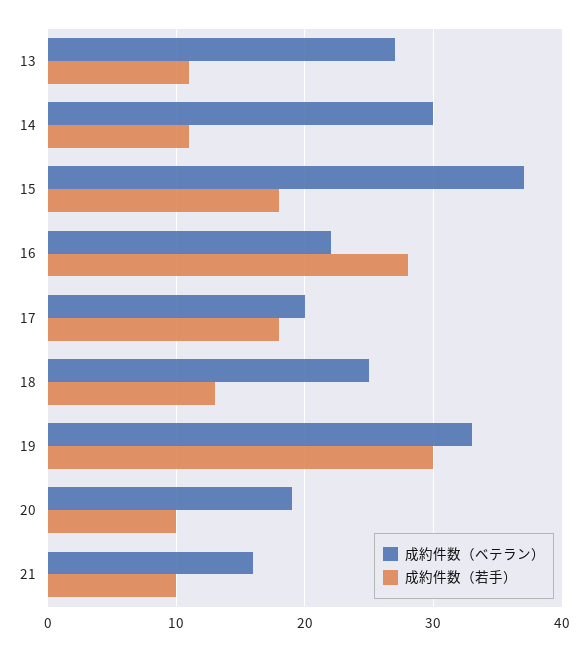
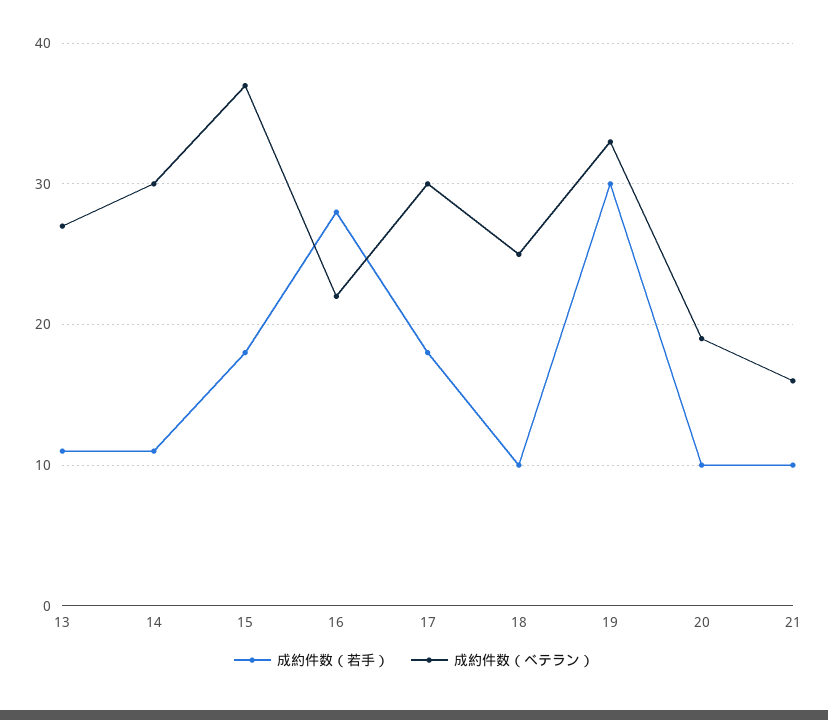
  {
    "成約件数（ベテラン）": {
      "13": 27,
      "14": 30,
      "15": 37,
      "16": 22,
-     "17": 20,
+     "17": 30,
      "18": 25,
      "19": 33,
      "20": 19,
      "21": 16
    },
    "成約件数（若手）": {
      "13": 11,
      "14": 11,
      "15": 18,
      "16": 28,
      "17": 18,
-     "18": 13,
+     "18": 10,
      "19": 30,
      "20": 10,
      "21": 10
    }
  }

